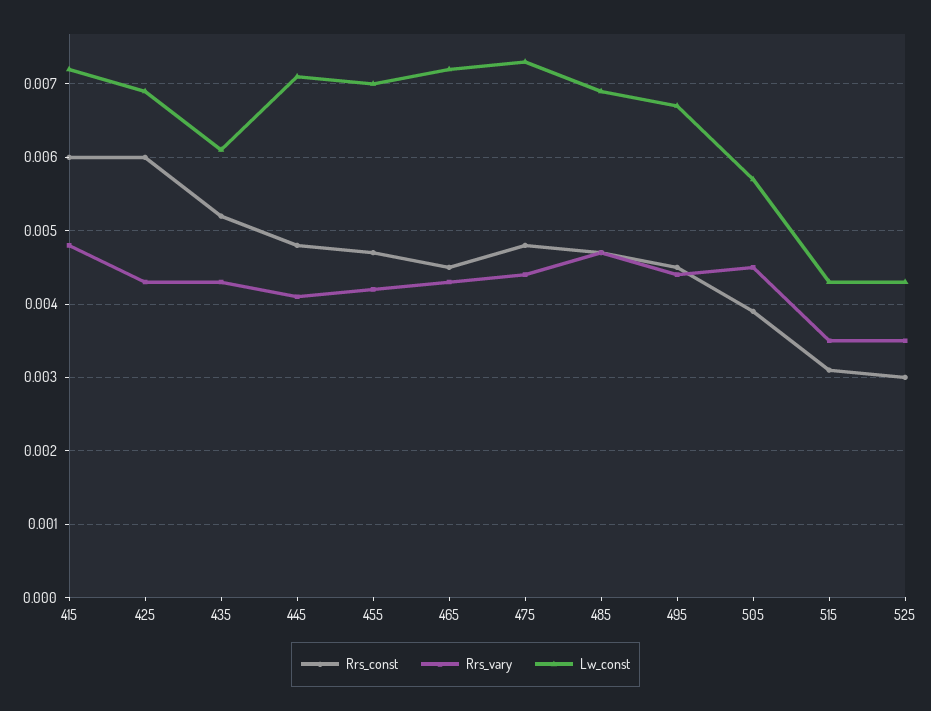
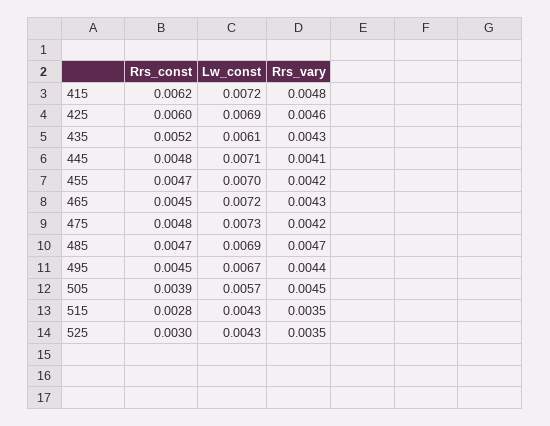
  {
    "Rrs_const": {
-     "415": 0.006,
+     "415": 0.0062,
      "425": 0.006,
      "435": 0.0052,
      "445": 0.0048,
      "455": 0.0047,
      "465": 0.0045,
      "475": 0.0048,
      "485": 0.0047,
      "495": 0.0045,
      "505": 0.0039,
-     "515": 0.0031,
+     "515": 0.0028,
      "525": 0.003
    },
    "Rrs_vary": {
      "415": 0.0048,
-     "425": 0.0043,
+     "425": 0.0046,
      "435": 0.0043,
      "445": 0.0041,
      "455": 0.0042,
      "465": 0.0043,
-     "475": 0.0044,
+     "475": 0.0042,
      "485": 0.0047,
      "495": 0.0044,
      "505": 0.0045,
      "515": 0.0035,
      "525": 0.0035
    },
    "Lw_const": {
      "415": 0.0072,
      "425": 0.0069,
      "435": 0.0061,
      "445": 0.0071,
      "455": 0.007,
      "465": 0.0072,
      "475": 0.0073,
      "485": 0.0069,
      "495": 0.0067,
      "505": 0.0057,
      "515": 0.0043,
      "525": 0.0043
    }
  }

